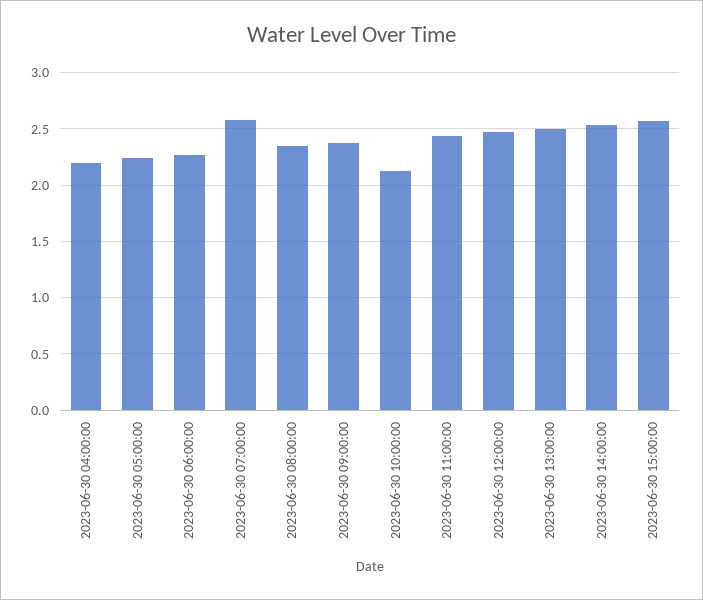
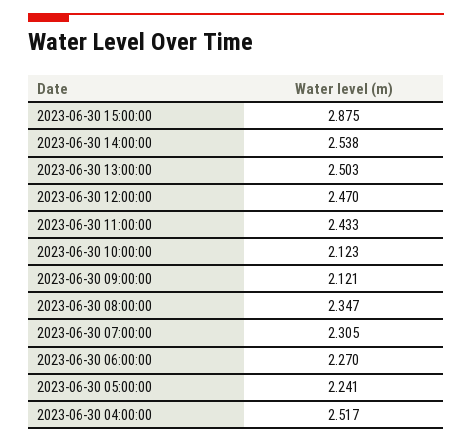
  {
-   "2023-06-30 04:00:00": 2.2,
+   "2023-06-30 04:00:00": 2.517,
    "2023-06-30 05:00:00": 2.241,
    "2023-06-30 06:00:00": 2.27,
-   "2023-06-30 07:00:00": 2.6,
+   "2023-06-30 07:00:00": 2.305,
    "2023-06-30 08:00:00": 2.347,
-   "2023-06-30 09:00:00": 2.4,
+   "2023-06-30 09:00:00": 2.121,
    "2023-06-30 10:00:00": 2.123,
    "2023-06-30 11:00:00": 2.433,
    "2023-06-30 12:00:00": 2.47,
    "2023-06-30 13:00:00": 2.503,
    "2023-06-30 14:00:00": 2.538,
-   "2023-06-30 15:00:00": 2.6
+   "2023-06-30 15:00:00": 2.875
  }

